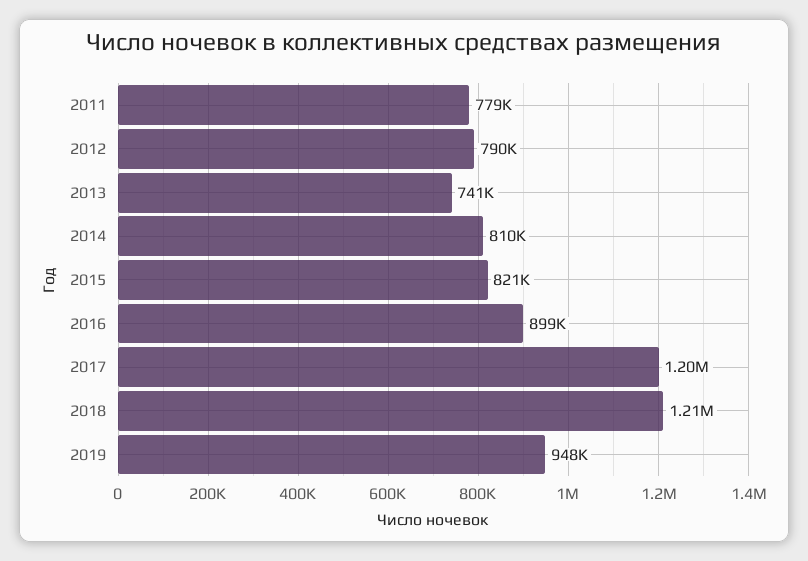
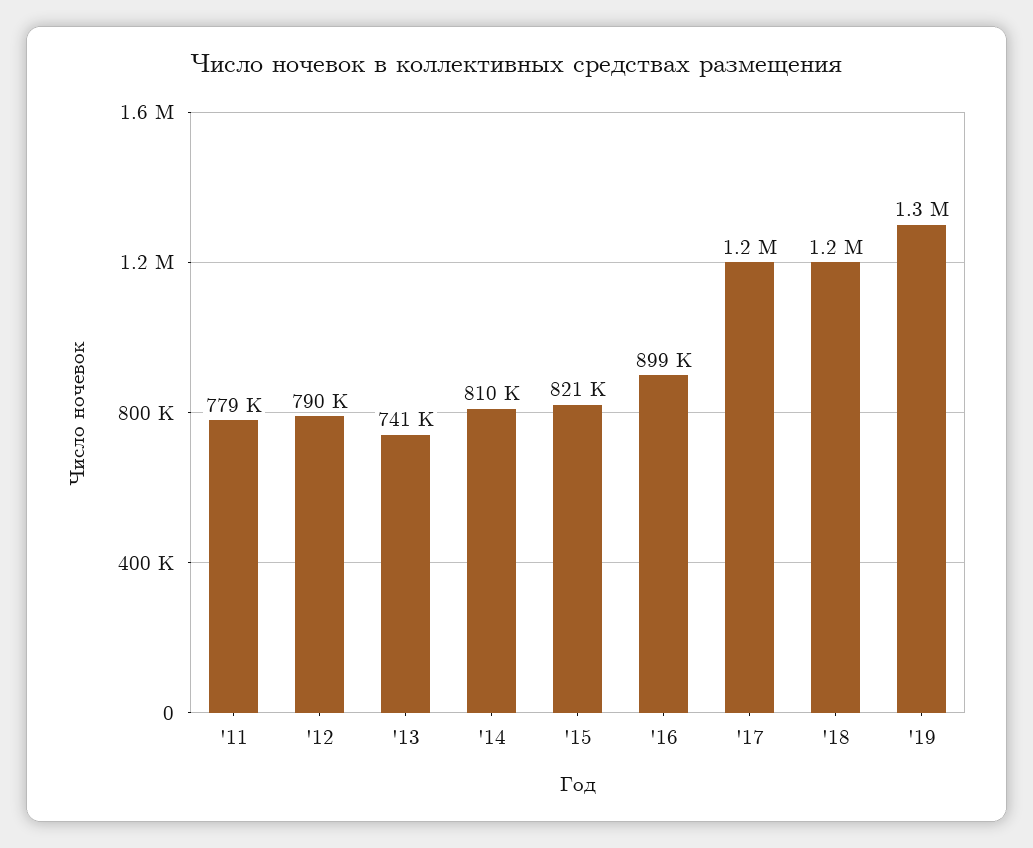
  {
    "2011": 779000,
    "2012": 790000,
    "2013": 741000,
    "2014": 810000,
    "2015": 821000,
    "2016": 899000,
    "2017": 1200000,
    "2018": 1210000,
-   "2019": 948000
+   "2019": 1300000
  }

